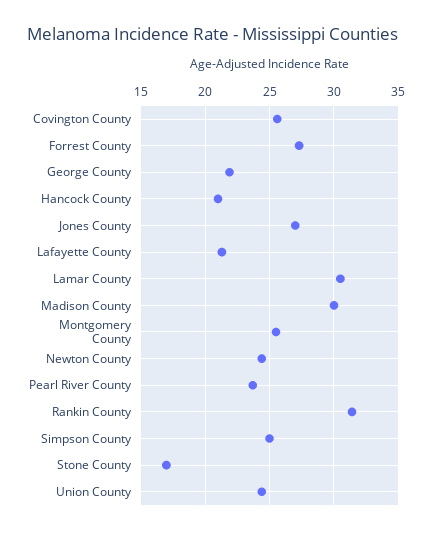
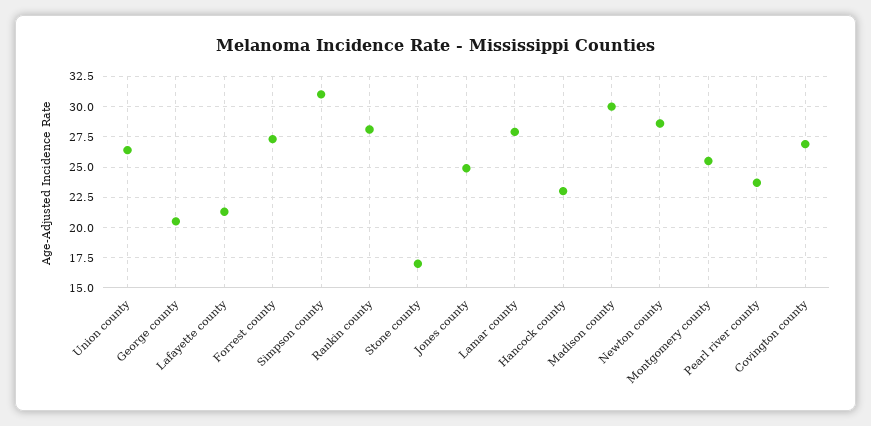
  {
-   "Covington County": 25.5,
+   "Covington County": 27,
    "Forrest County": 27.5,
-   "George County": 22,
+   "George County": 20.5,
-   "Hancock County": 21,
+   "Hancock County": 23,
-   "Jones County": 27,
+   "Jones County": 25,
    "Lafayette County": 21.5,
-   "Lamar County": 30.5,
+   "Lamar County": 28,
    "Madison County": 30,
    "Montgomery County": 25.5,
-   "Newton County": 24.5,
+   "Newton County": 28.5,
    "Pearl River County": 23.5,
-   "Rankin County": 31.5,
+   "Rankin County": 28,
-   "Simpson County": 25,
+   "Simpson County": 31,
    "Stone County": 17,
-   "Union County": 24.5
+   "Union County": 26.5
  }

